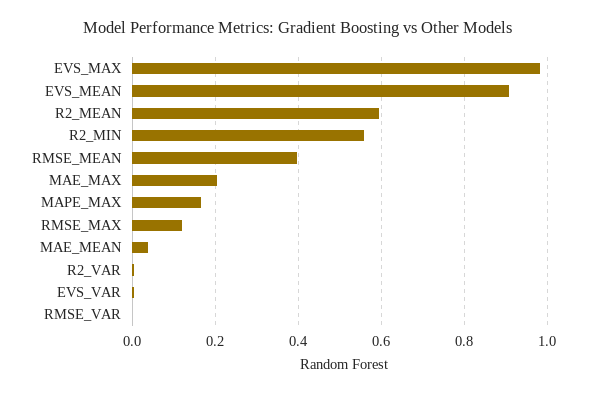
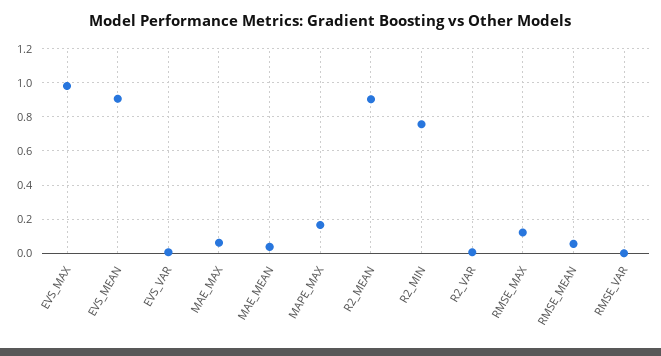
  {
    "EVS_MAX": 0.98,
    "EVS_MEAN": 0.9,
-   "R2_MEAN": 0.6,
+   "R2_MEAN": 0.9,
-   "R2_MIN": 0.56,
+   "R2_MIN": 0.75,
-   "RMSE_MEAN": 0.4,
+   "RMSE_MEAN": 0.05,
-   "MAE_MAX": 0.2,
+   "MAE_MAX": 0.05,
    "MAPE_MAX": 0.16,
    "RMSE_MAX": 0.12,
    "MAE_MEAN": 0.04,
    "R2_VAR": 0,
    "EVS_VAR": 0,
    "RMSE_VAR": 0
  }

